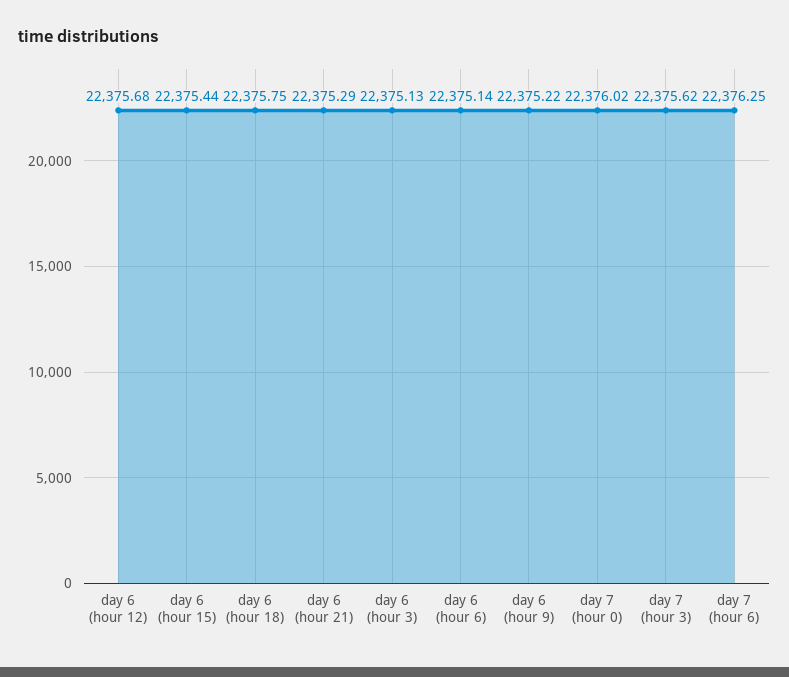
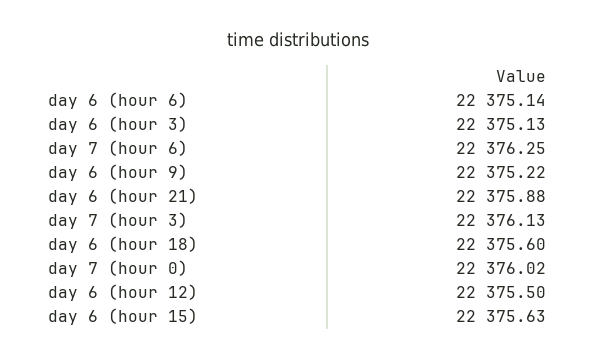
  {
-   "day 6 (hour 12)": 22375.68,
+   "day 6 (hour 12)": 22375.5,
-   "day 6 (hour 15)": 22375.44,
+   "day 6 (hour 15)": 22375.63,
-   "day 6 (hour 18)": 22375.75,
+   "day 6 (hour 18)": 22375.6,
-   "day 6 (hour 21)": 22375.29,
+   "day 6 (hour 21)": 22375.88,
    "day 6 (hour 3)": 22375.13,
    "day 6 (hour 6)": 22375.14,
    "day 6 (hour 9)": 22375.22,
    "day 7 (hour 0)": 22376.02,
-   "day 7 (hour 3)": 22375.62,
+   "day 7 (hour 3)": 22376.13,
    "day 7 (hour 6)": 22376.25
  }

